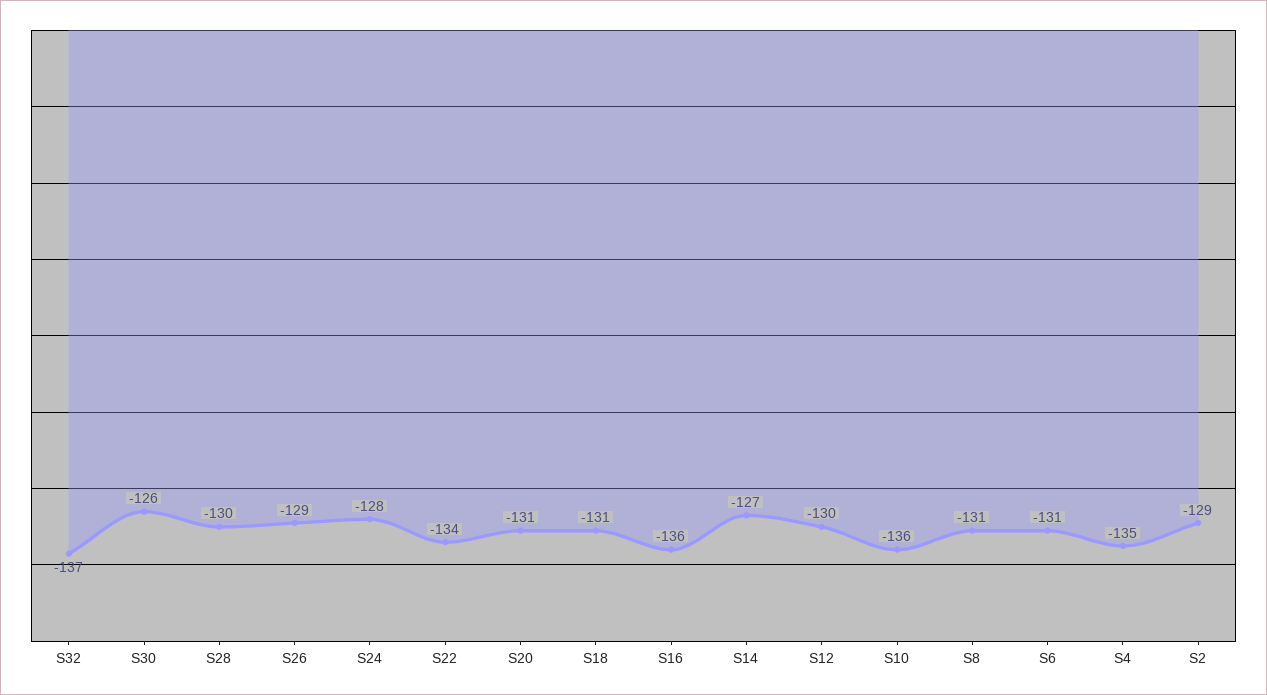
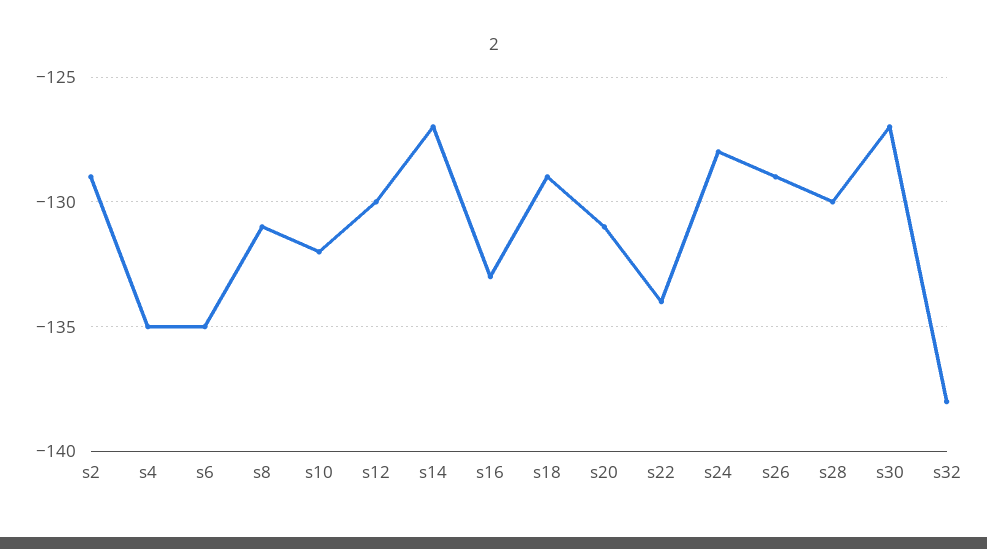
  {
-   "S32": -137,
+   "S32": -138,
-   "S30": -126,
+   "S30": -127,
    "S28": -130,
    "S26": -129,
    "S24": -128,
    "S22": -134,
    "S20": -131,
-   "S18": -131,
+   "S18": -129,
-   "S16": -136,
+   "S16": -133,
    "S14": -127,
    "S12": -130,
-   "S10": -136,
+   "S10": -132,
    "S8": -131,
-   "S6": -131,
+   "S6": -135,
    "S4": -135,
    "S2": -129
  }

